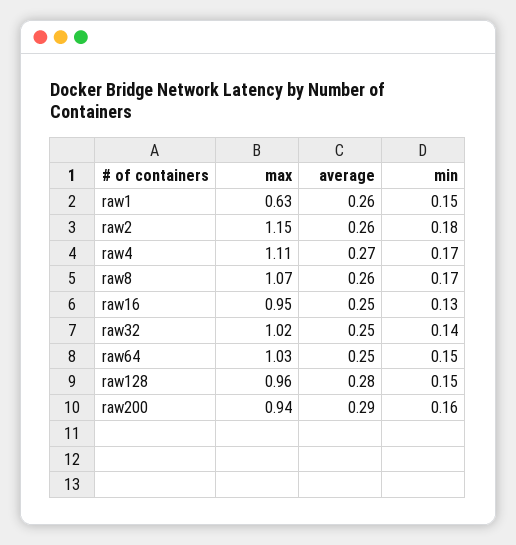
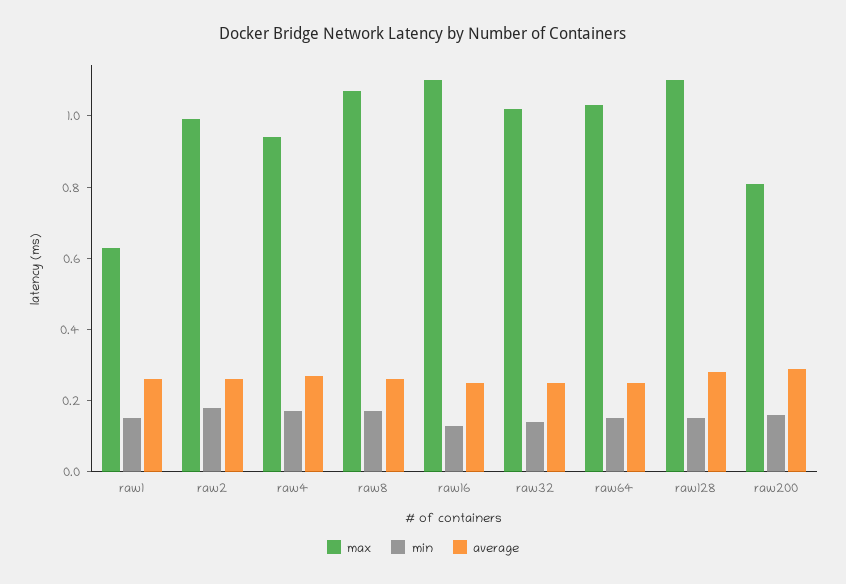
  {
    "max": {
      "raw1": 0.63,
-     "raw2": 1.15,
+     "raw2": 1,
-     "raw4": 1.11,
+     "raw4": 0.95,
      "raw8": 1.07,
-     "raw16": 0.95,
+     "raw16": 1.1,
      "raw32": 1.02,
      "raw64": 1.03,
-     "raw128": 0.96,
+     "raw128": 1.1,
-     "raw200": 0.94
+     "raw200": 0.8
    },
    "average": {
      "raw1": 0.26,
      "raw2": 0.26,
      "raw4": 0.27,
      "raw8": 0.26,
      "raw16": 0.25,
      "raw32": 0.25,
      "raw64": 0.25,
      "raw128": 0.28,
      "raw200": 0.29
    },
    "min": {
      "raw1": 0.15,
      "raw2": 0.18,
      "raw4": 0.17,
      "raw8": 0.17,
      "raw16": 0.13,
      "raw32": 0.14,
      "raw64": 0.15,
      "raw128": 0.15,
      "raw200": 0.16
    }
  }

